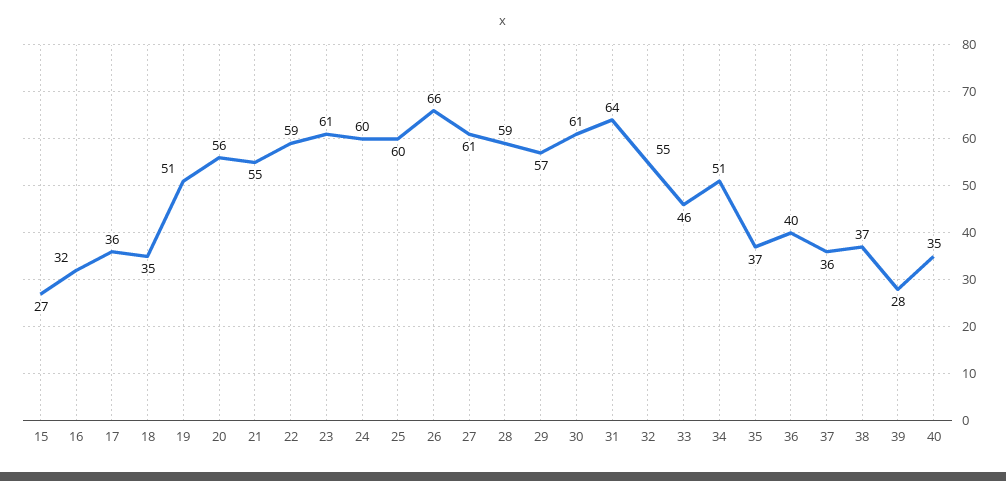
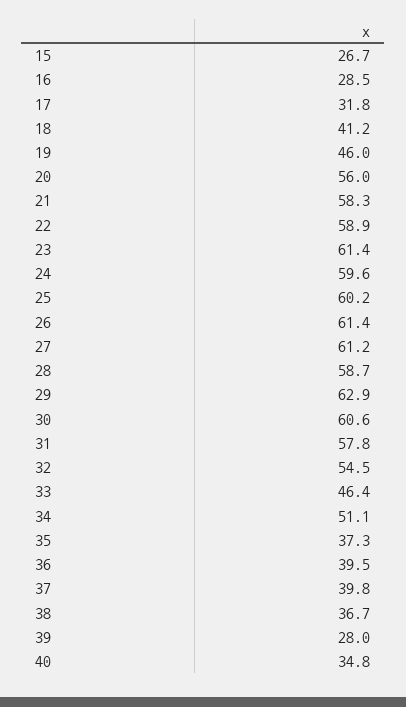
  {
    "15": 26.7,
-   "16": 32,
+   "16": 28.5,
-   "17": 36,
+   "17": 31.8,
-   "18": 35,
+   "18": 41.2,
-   "19": 51,
+   "19": 46,
    "20": 56,
-   "21": 55,
+   "21": 58.3,
    "22": 58.9,
    "23": 61.4,
    "24": 59.6,
    "25": 60.2,
-   "26": 66,
+   "26": 61.4,
    "27": 61.2,
    "28": 58.7,
-   "29": 57,
+   "29": 62.9,
    "30": 60.6,
-   "31": 64,
+   "31": 57.8,
    "32": 54.5,
    "33": 46.4,
    "34": 51.1,
    "35": 37.3,
    "36": 39.5,
-   "37": 36,
+   "37": 39.8,
    "38": 36.7,
    "39": 28,
    "40": 34.8
  }

